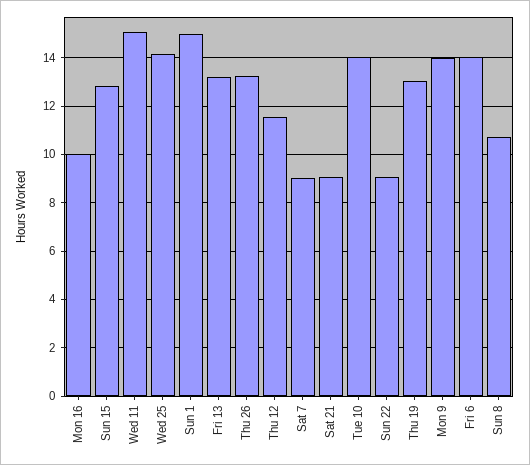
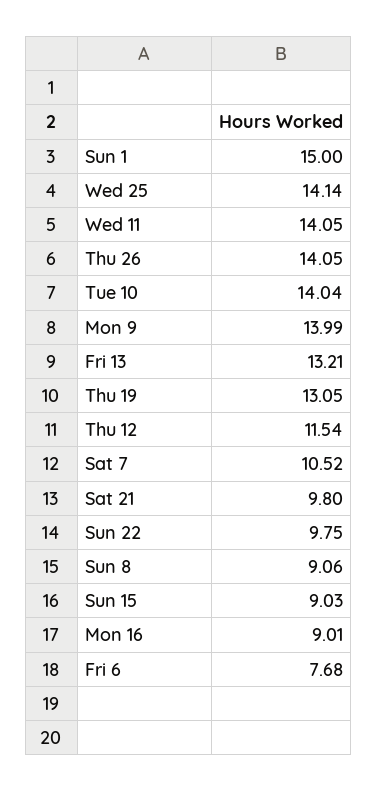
  {
-   "Mon 16": 10,
+   "Mon 16": 9.01,
-   "Sun 15": 12.75,
+   "Sun 15": 9.03,
-   "Wed 11": 15,
+   "Wed 11": 14.05,
    "Wed 25": 14.14,
    "Sun 1": 15,
    "Fri 13": 13.21,
-   "Thu 26": 13.25,
+   "Thu 26": 14.05,
    "Thu 12": 11.54,
-   "Sat 7": 9,
+   "Sat 7": 10.52,
-   "Sat 21": 9,
+   "Sat 21": 9.8,
    "Tue 10": 14.04,
-   "Sun 22": 9,
+   "Sun 22": 9.75,
    "Thu 19": 13.05,
    "Mon 9": 13.99,
-   "Fri 6": 14,
+   "Fri 6": 7.68,
-   "Sun 8": 10.75
+   "Sun 8": 9.06
  }

